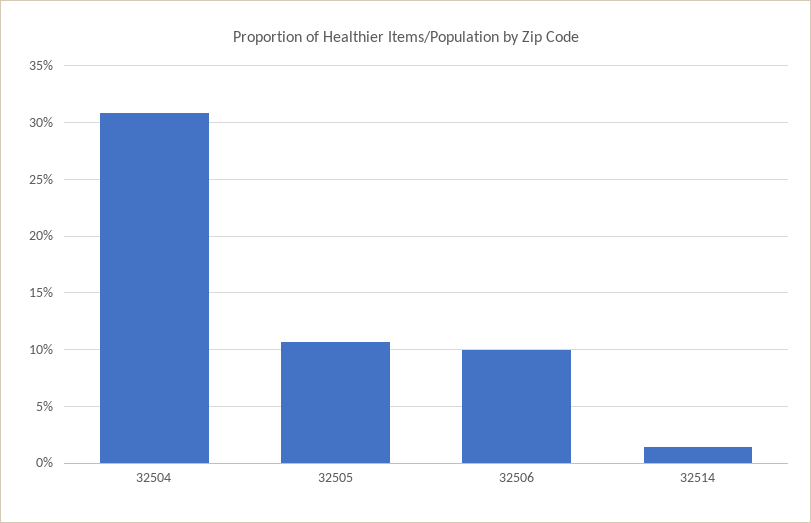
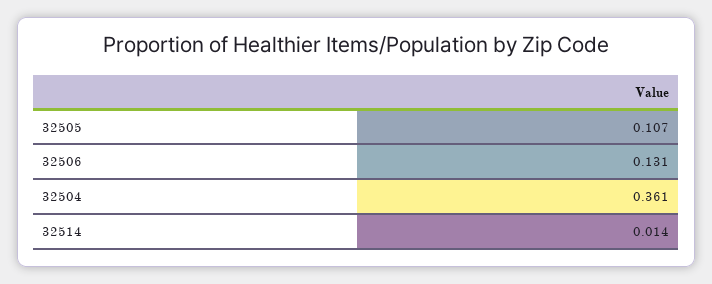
  {
-   "32504": 0.31,
+   "32504": 0.361,
    "32505": 0.107,
-   "32506": 0.1,
+   "32506": 0.131,
    "32514": 0.014
  }

